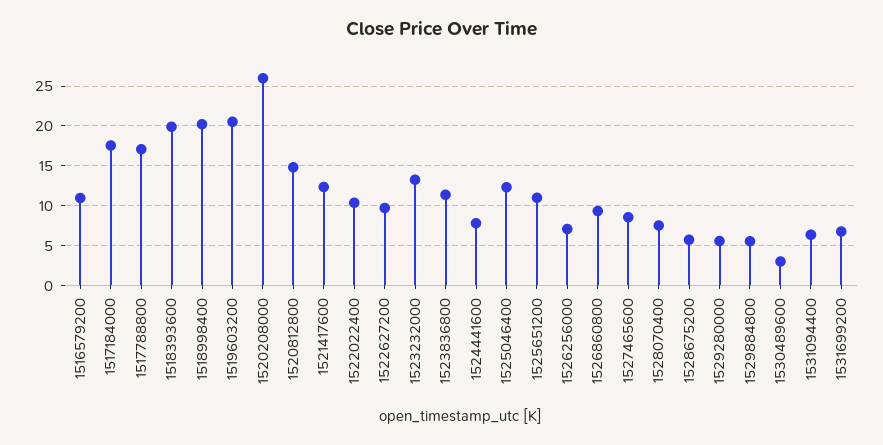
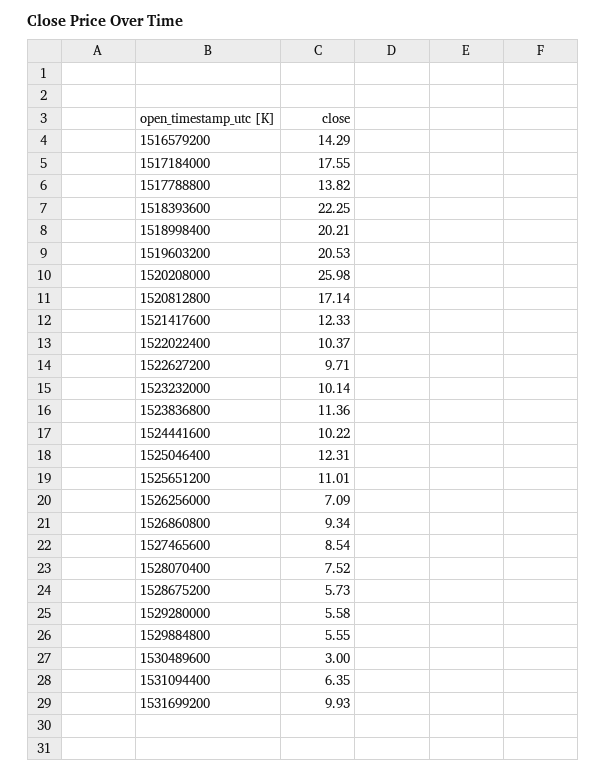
  {
-   "1516579200": 11,
+   "1516579200": 14.29,
    "1517184000": 17.55,
-   "1517788800": 17,
+   "1517788800": 13.82,
-   "1518393600": 20,
+   "1518393600": 22.25,
    "1518998400": 20.21,
    "1519603200": 20.53,
    "1520208000": 25.98,
-   "1520812800": 15,
+   "1520812800": 17.14,
    "1521417600": 12.33,
    "1522022400": 10.37,
    "1522627200": 9.71,
-   "1523232000": 13,
+   "1523232000": 10.14,
    "1523836800": 11.36,
-   "1524441600": 8,
+   "1524441600": 10.22,
    "1525046400": 12.31,
    "1525651200": 11.01,
    "1526256000": 7.09,
    "1526860800": 9.34,
    "1527465600": 8.54,
    "1528070400": 7.52,
    "1528675200": 5.73,
    "1529280000": 5.58,
    "1529884800": 5.55,
    "1530489600": 3,
    "1531094400": 6.35,
-   "1531699200": 7
+   "1531699200": 9.93
  }

